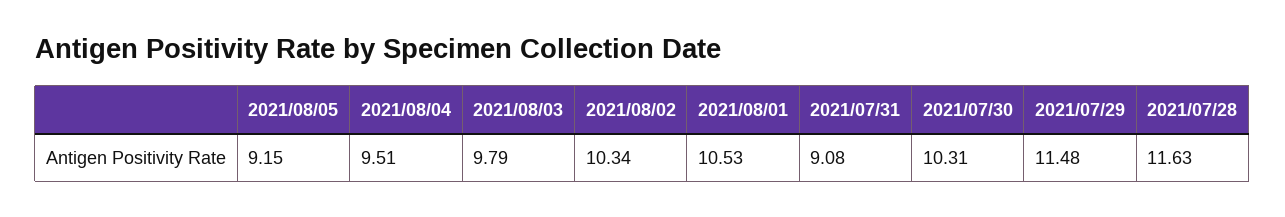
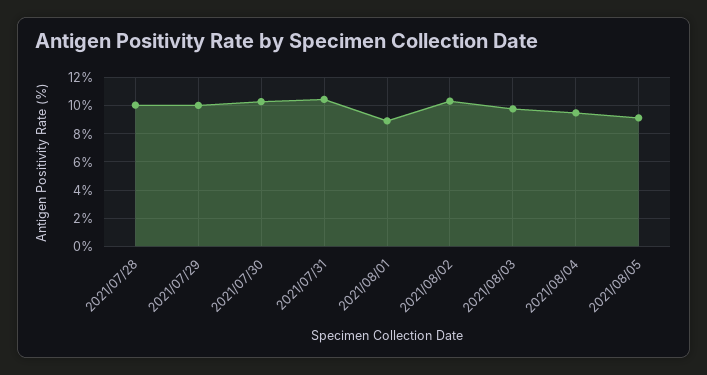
  {
    "2021/08/05": 9.15,
    "2021/08/04": 9.51,
    "2021/08/03": 9.79,
    "2021/08/02": 10.34,
-   "2021/08/01": 10.53,
+   "2021/08/01": 9,
-   "2021/07/31": 9.08,
+   "2021/07/31": 10.5,
    "2021/07/30": 10.31,
-   "2021/07/29": 11.48,
+   "2021/07/29": 10,
-   "2021/07/28": 11.63
+   "2021/07/28": 10
  }

